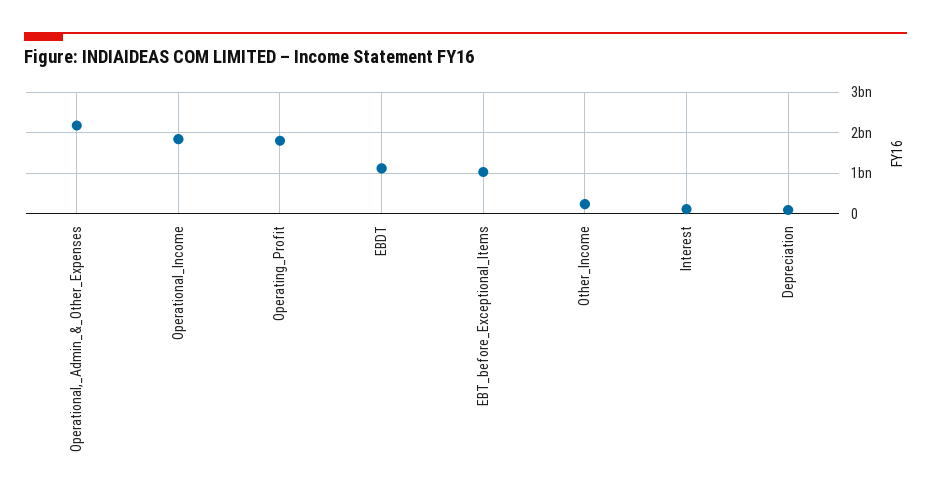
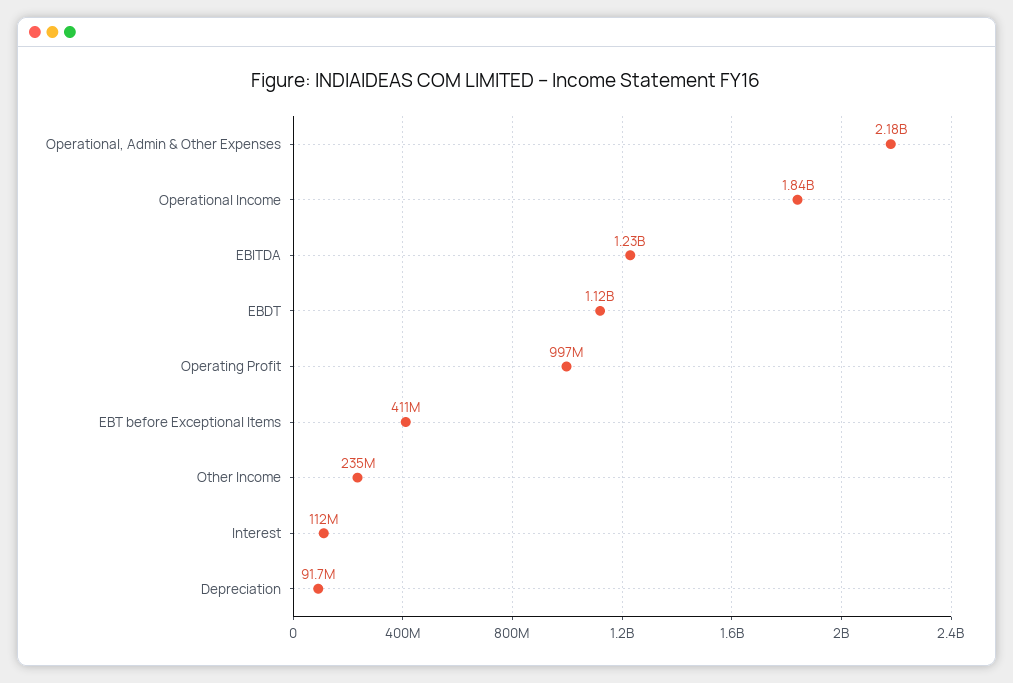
  {
    "Operational,_Admin_&_Other_Expenses": 2180000000,
    "Operational_Income": 1840000000,
-   "Operating_Profit": 1800000000,
+   "Operating_Profit": 997000000,
    "EBDT": 1120000000,
-   "EBT_before_Exceptional_Items": 1000000000,
+   "EBT_before_Exceptional_Items": 411000000,
    "Other_Income": 235000000,
    "Interest": 112000000,
-   "Depreciation": 91700000
+   "Depreciation": 91700000,
+   "EBITDA": 1230000000
  }

